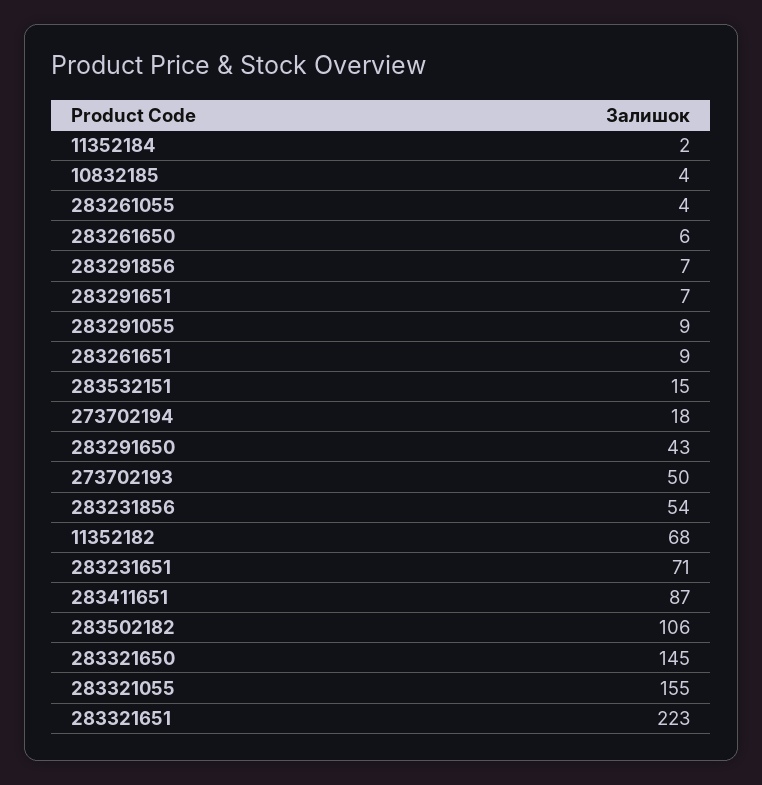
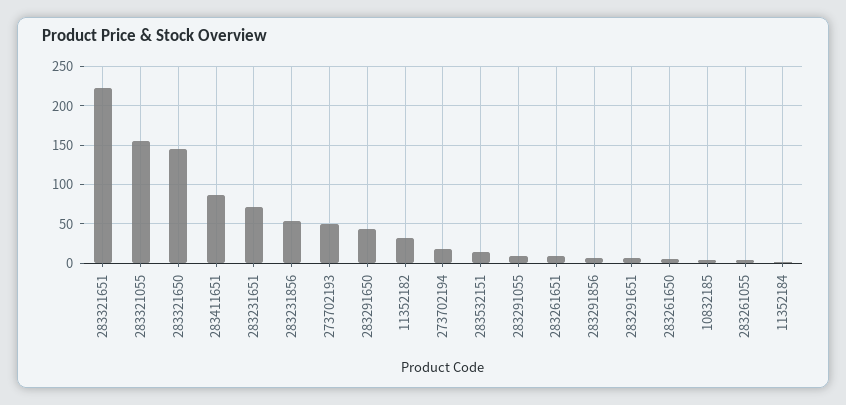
  {
    "11352184": 2,
    "10832185": 4,
    "283261055": 4,
    "283261650": 6,
    "283291856": 7,
    "283291651": 7,
    "283291055": 9,
    "283261651": 9,
    "283532151": 15,
    "273702194": 18,
    "283291650": 43,
    "273702193": 50,
    "283231856": 54,
-   "11352182": 68,
+   "11352182": 30,
    "283231651": 71,
    "283411651": 87,
-   "283502182": 106,
    "283321650": 145,
    "283321055": 155,
    "283321651": 223
  }

